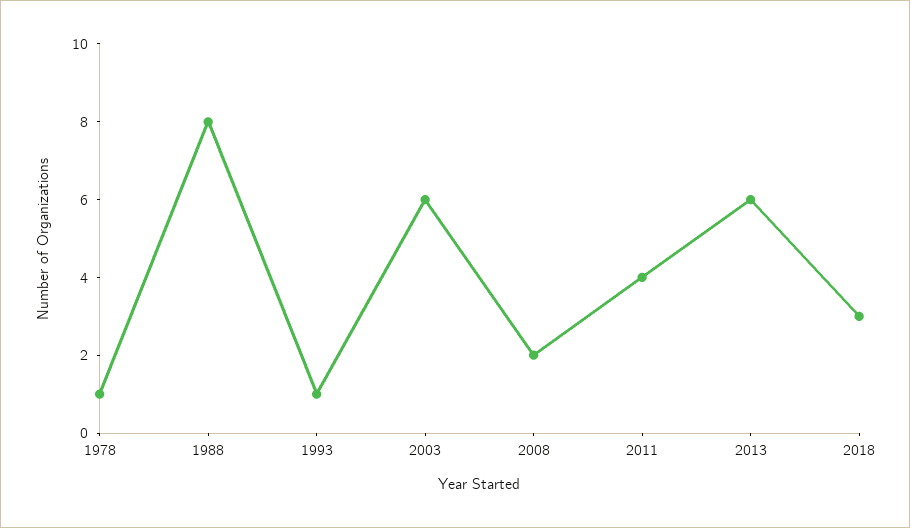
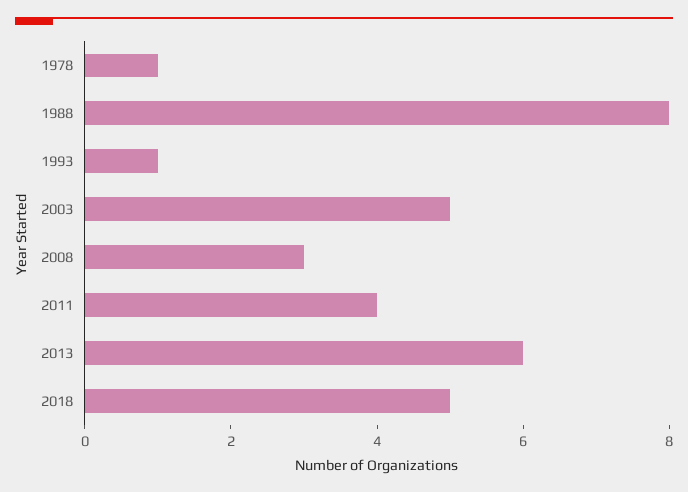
  {
    "1978": 1,
    "1988": 8,
    "1993": 1,
-   "2003": 6,
+   "2003": 5,
-   "2008": 2,
+   "2008": 3,
    "2011": 4,
    "2013": 6,
-   "2018": 3
+   "2018": 5
  }

